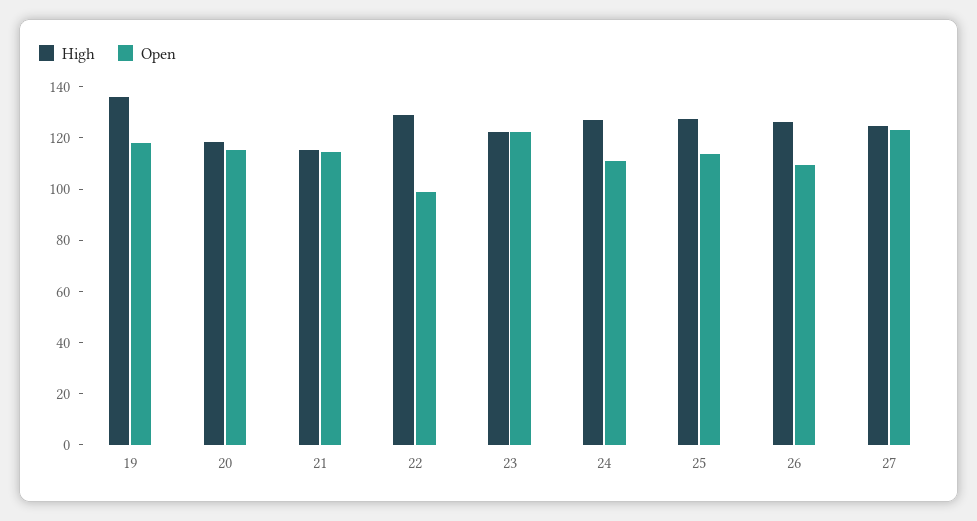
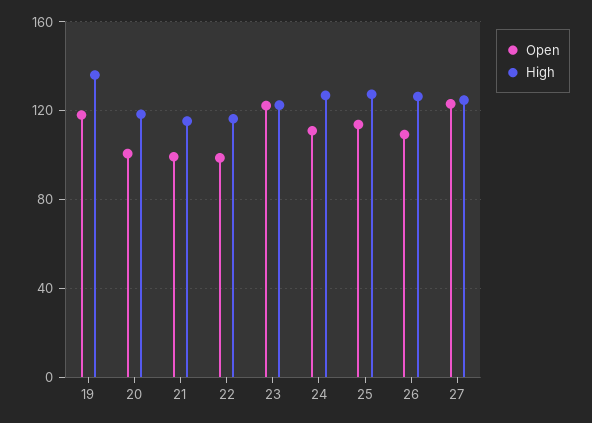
  {
    "High": {
      "19": 135,
      "20": 120,
      "21": 115,
-     "22": 130,
+     "22": 115,
      "23": 125,
      "24": 125,
      "25": 125,
      "26": 125,
      "27": 125
    },
    "Open": {
      "19": 120,
-     "20": 115,
+     "20": 100,
-     "21": 115,
+     "21": 100,
      "22": 100,
      "23": 120,
      "24": 110,
      "25": 115,
      "26": 110,
      "27": 125
    }
  }

